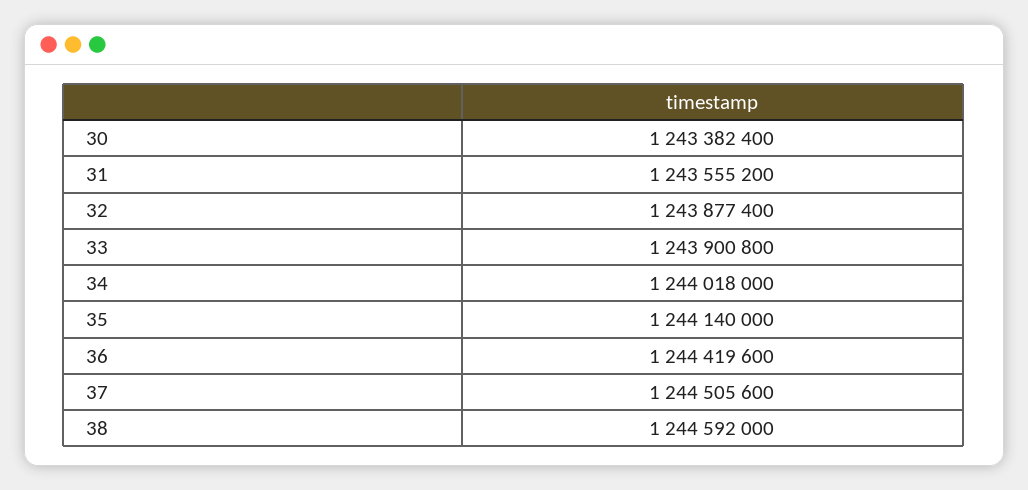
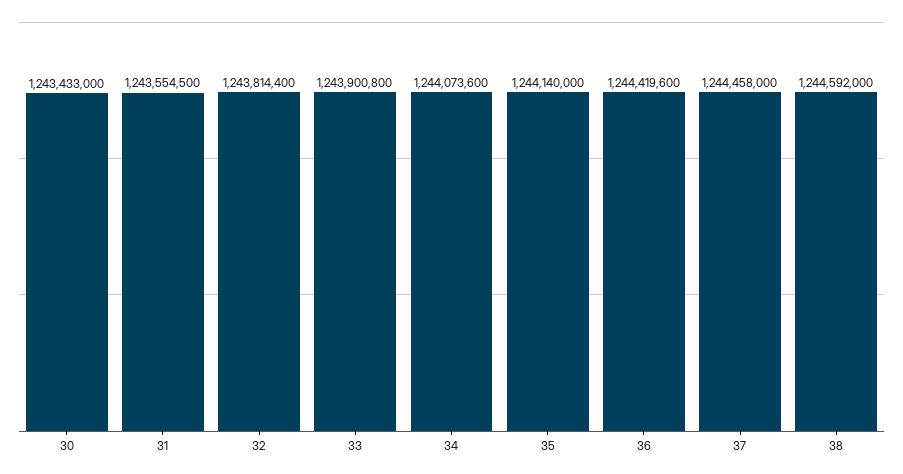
  {
-   "30": 1243382400,
+   "30": 1243433000,
-   "31": 1243555200,
+   "31": 1243554500,
-   "32": 1243877400,
+   "32": 1243814400,
    "33": 1243900800,
-   "34": 1244018000,
+   "34": 1244073600,
    "35": 1244140000,
    "36": 1244419600,
-   "37": 1244505600,
+   "37": 1244458000,
    "38": 1244592000
  }

